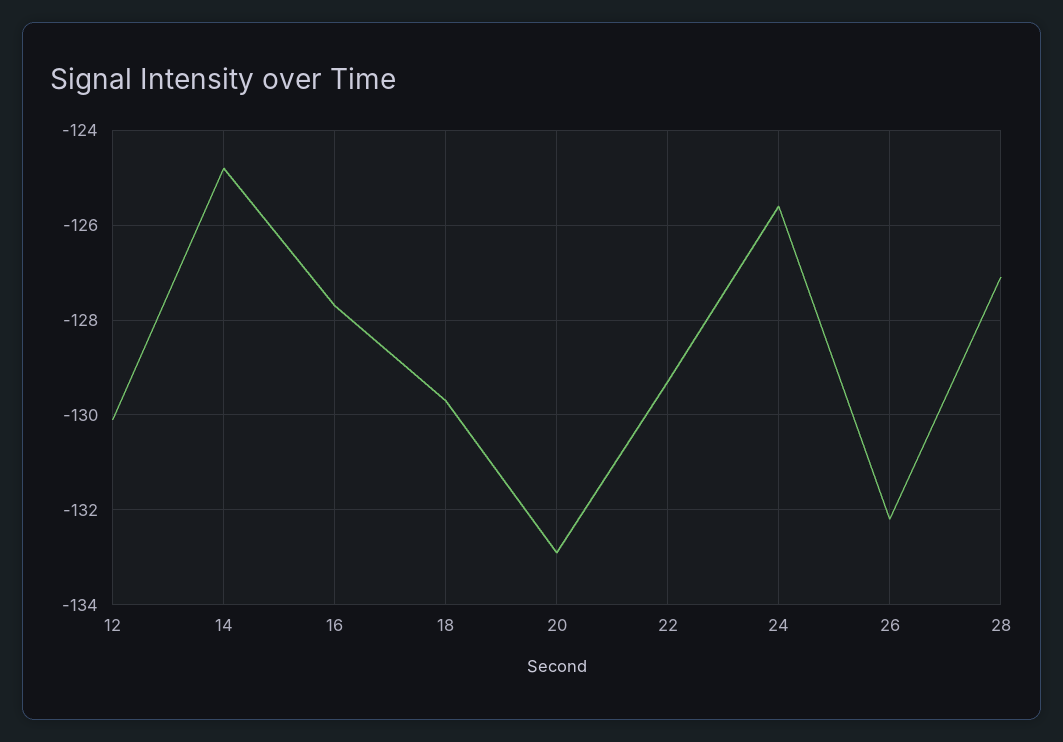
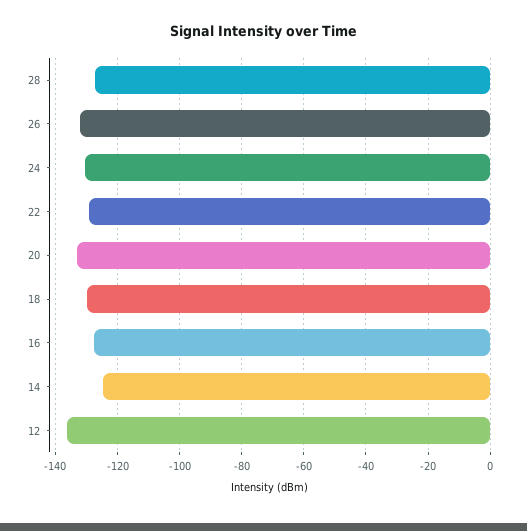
  {
-   "12": -130,
+   "12": -136,
    "14": -125,
    "16": -127.5,
    "18": -129.5,
    "20": -133,
    "22": -129.5,
-   "24": -125.5,
+   "24": -130,
    "26": -132,
    "28": -127
  }

